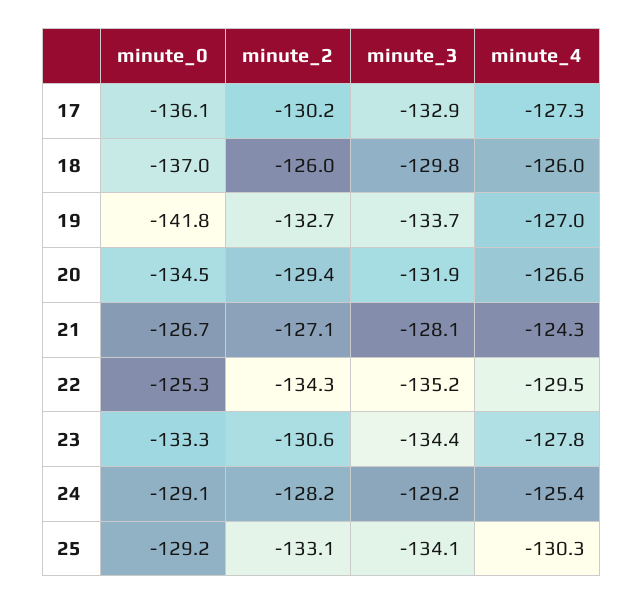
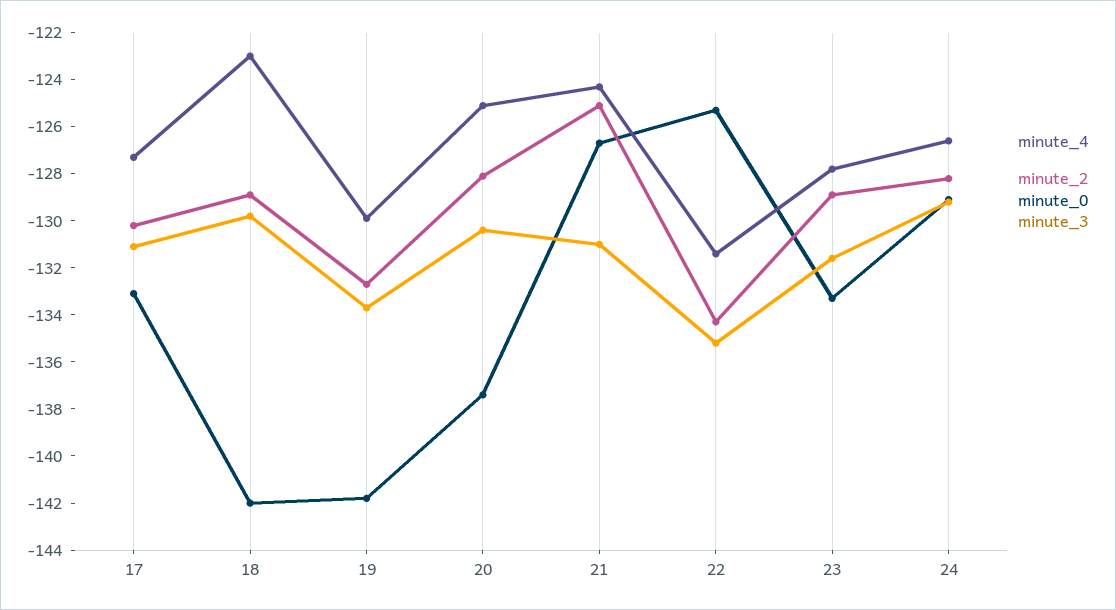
  {
    "minute_0": {
-     "17": -136.1,
+     "17": -133,
-     "18": -137,
+     "18": -142,
      "19": -141.8,
-     "20": -134.5,
+     "20": -137.5,
      "21": -126.7,
      "22": -125.3,
      "23": -133.3,
-     "24": -129.1,
+     "24": -129.1
-     "25": -129.2
    },
    "minute_2": {
      "17": -130.2,
-     "18": -126,
+     "18": -129,
      "19": -132.7,
-     "20": -129.4,
+     "20": -128,
-     "21": -127.1,
+     "21": -125,
      "22": -134.3,
-     "23": -130.6,
+     "23": -129,
-     "24": -128.2,
+     "24": -128.2
-     "25": -133.1
    },
    "minute_3": {
-     "17": -132.9,
+     "17": -131,
      "18": -129.8,
      "19": -133.7,
-     "20": -131.9,
+     "20": -130.5,
-     "21": -128.1,
+     "21": -131,
      "22": -135.2,
-     "23": -134.4,
+     "23": -131.5,
-     "24": -129.2,
+     "24": -129.2
-     "25": -134.1
    },
    "minute_4": {
      "17": -127.3,
-     "18": -126,
+     "18": -123,
-     "19": -127,
+     "19": -130,
-     "20": -126.6,
+     "20": -125,
      "21": -124.3,
-     "22": -129.5,
+     "22": -131.5,
      "23": -127.8,
-     "24": -125.4,
+     "24": -126.5
-     "25": -130.3
    }
  }

